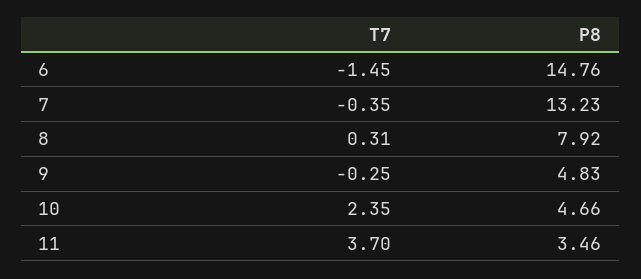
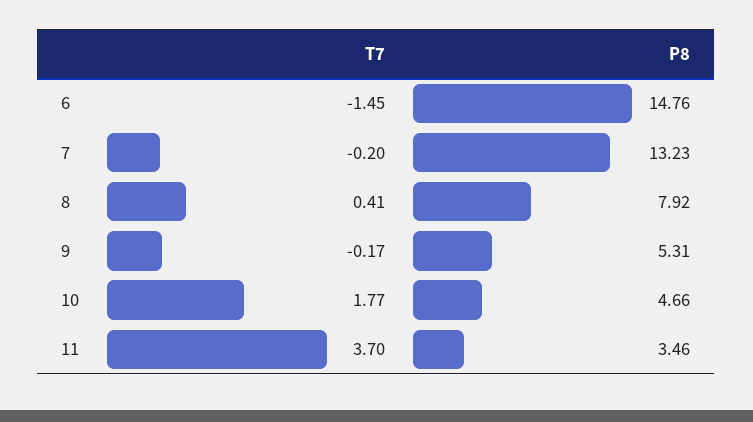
  {
    "T7": {
      "6": -1.45,
-     "7": -0.35,
+     "7": -0.2,
-     "8": 0.31,
+     "8": 0.41,
-     "9": -0.25,
+     "9": -0.17,
-     "10": 2.35,
+     "10": 1.77,
      "11": 3.7
    },
    "P8": {
      "6": 14.76,
      "7": 13.23,
      "8": 7.92,
-     "9": 4.83,
+     "9": 5.31,
      "10": 4.66,
      "11": 3.46
    }
  }

